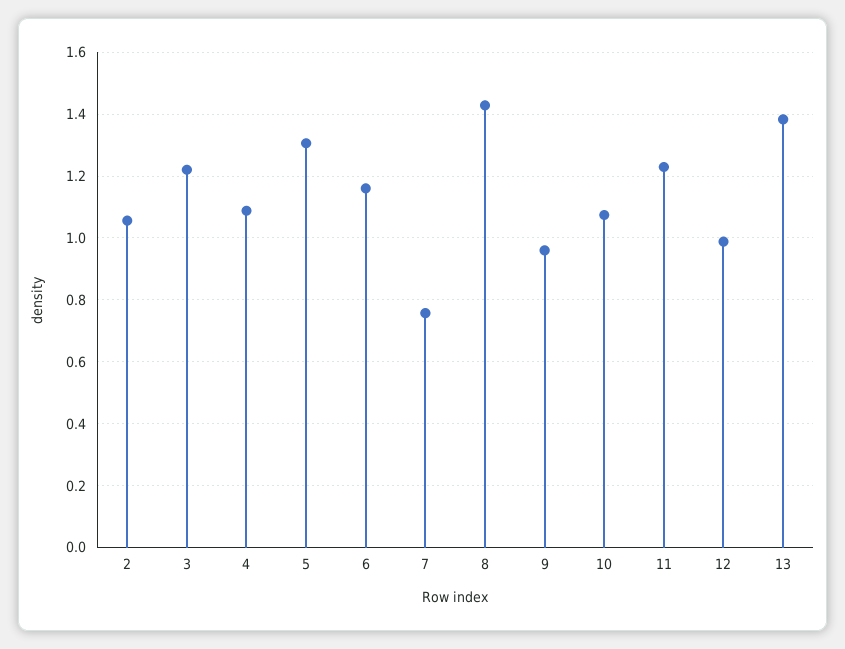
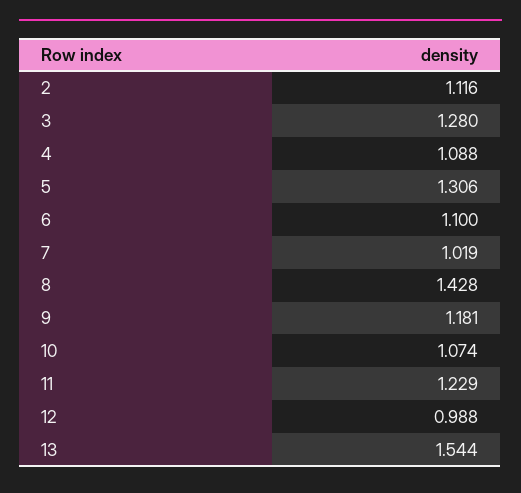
  {
-   "2": 1.06,
+   "2": 1.116,
-   "3": 1.22,
+   "3": 1.28,
    "4": 1.088,
    "5": 1.306,
-   "6": 1.16,
+   "6": 1.1,
-   "7": 0.76,
+   "7": 1.019,
    "8": 1.428,
-   "9": 0.96,
+   "9": 1.181,
    "10": 1.074,
    "11": 1.229,
    "12": 0.988,
-   "13": 1.38
+   "13": 1.544
  }

